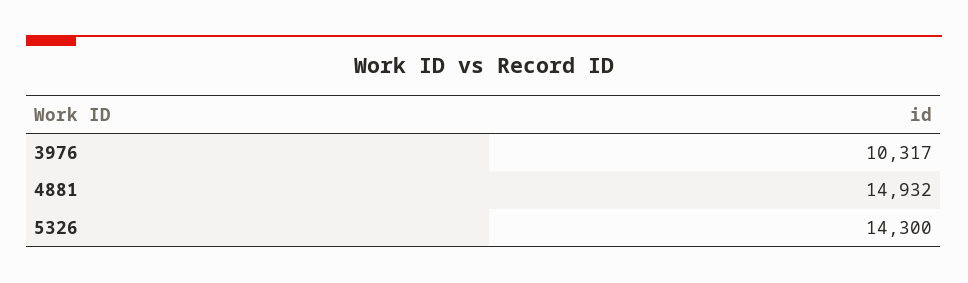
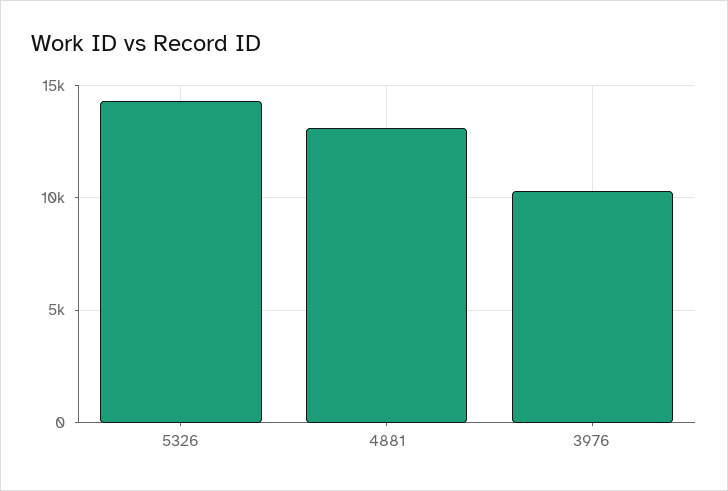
  {
    "3976": 10317,
-   "4881": 14932,
+   "4881": 13000,
    "5326": 14300
  }

